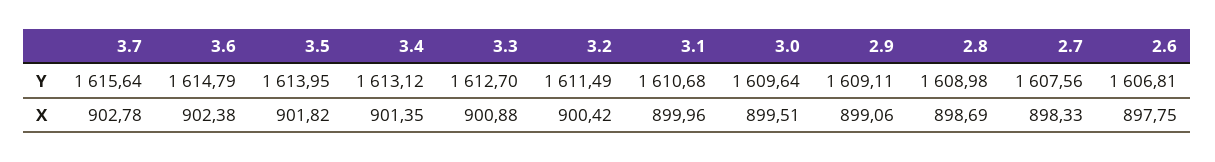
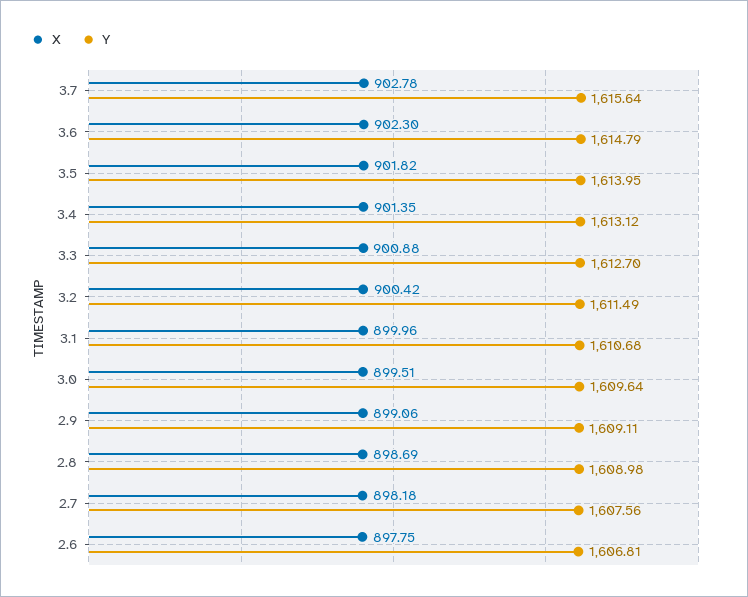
  {
    "Y": {
      "3.7": 1615.64,
      "3.6": 1614.79,
      "3.5": 1613.95,
      "3.4": 1613.12,
      "3.3": 1612.7,
      "3.2": 1611.49,
      "3.1": 1610.68,
      "3.0": 1609.64,
      "2.9": 1609.11,
      "2.8": 1608.98,
      "2.7": 1607.56,
      "2.6": 1606.81
    },
    "X": {
      "3.7": 902.78,
-     "3.6": 902.38,
+     "3.6": 902.3,
      "3.5": 901.82,
      "3.4": 901.35,
      "3.3": 900.88,
      "3.2": 900.42,
      "3.1": 899.96,
      "3.0": 899.51,
      "2.9": 899.06,
      "2.8": 898.69,
-     "2.7": 898.33,
+     "2.7": 898.18,
      "2.6": 897.75
    }
  }

